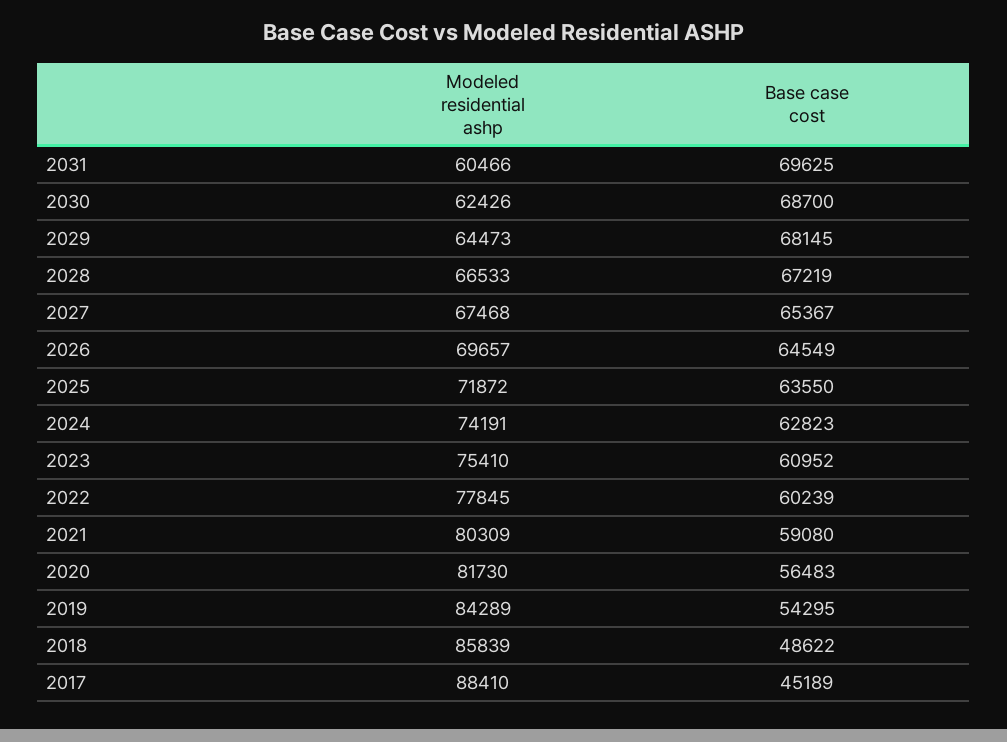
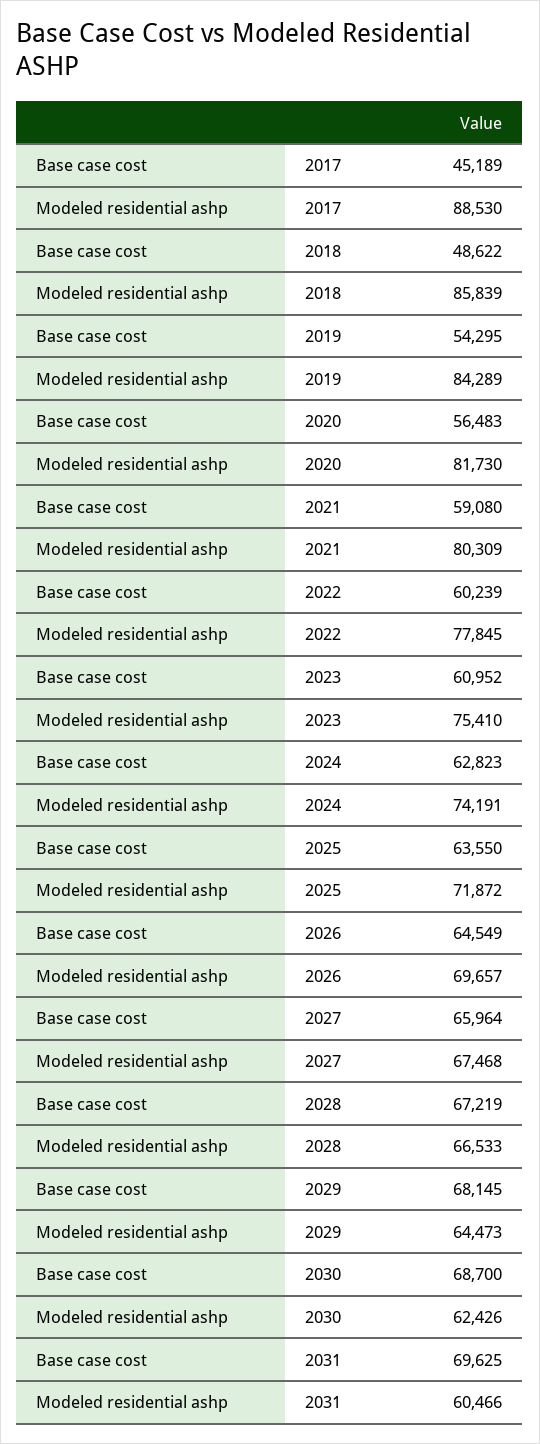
  {
    "Modeled residential ashp": {
      "2031": 60466,
      "2030": 62426,
      "2029": 64473,
      "2028": 66533,
      "2027": 67468,
      "2026": 69657,
      "2025": 71872,
      "2024": 74191,
      "2023": 75410,
      "2022": 77845,
      "2021": 80309,
      "2020": 81730,
      "2019": 84289,
      "2018": 85839,
-     "2017": 88410
+     "2017": 88530
    },
    "Base case cost": {
      "2031": 69625,
      "2030": 68700,
      "2029": 68145,
      "2028": 67219,
-     "2027": 65367,
+     "2027": 65964,
      "2026": 64549,
      "2025": 63550,
      "2024": 62823,
      "2023": 60952,
      "2022": 60239,
      "2021": 59080,
      "2020": 56483,
      "2019": 54295,
      "2018": 48622,
      "2017": 45189
    }
  }

